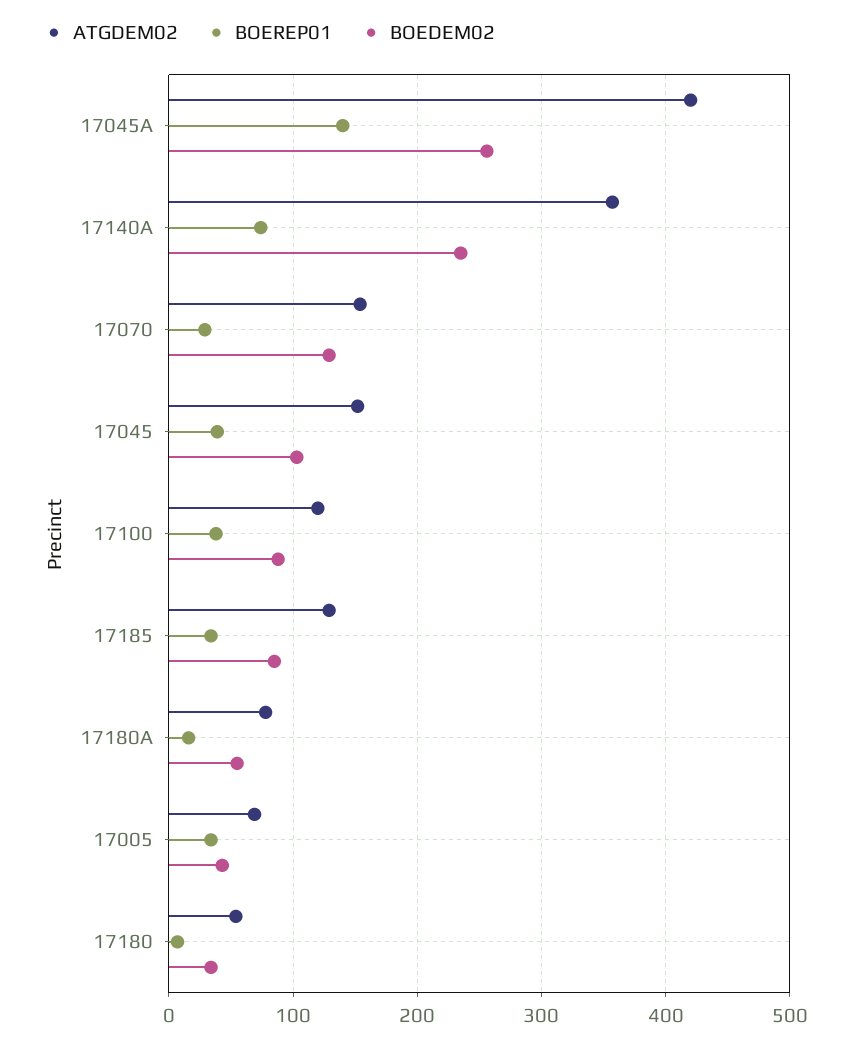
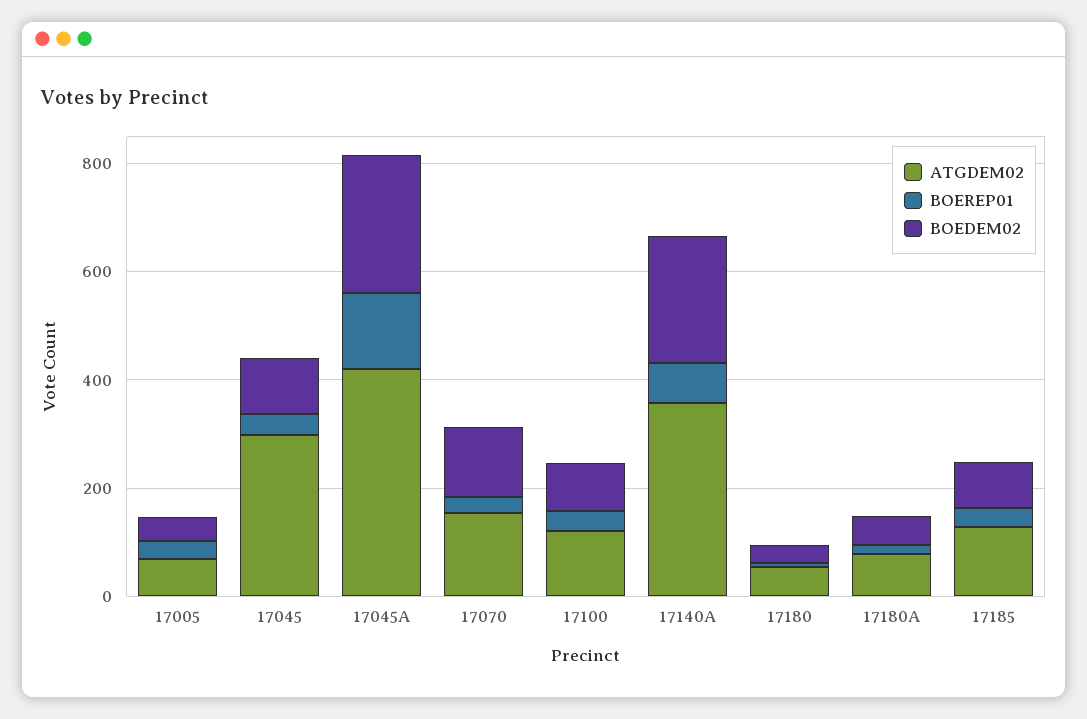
  {
    "ATGDEM02": {
      "17045A": 420,
      "17140A": 360,
      "17070": 150,
-     "17045": 150,
+     "17045": 300,
      "17100": 120,
      "17185": 130,
      "17180A": 80,
      "17005": 70,
      "17180": 50
    },
    "BOEREP01": {
      "17045A": 140,
      "17140A": 70,
      "17070": 30,
      "17045": 40,
      "17100": 40,
      "17185": 30,
      "17180A": 20,
      "17005": 30,
      "17180": 10
    },
    "BOEDEM02": {
      "17045A": 260,
      "17140A": 240,
      "17070": 130,
      "17045": 100,
      "17100": 90,
      "17185": 90,
      "17180A": 60,
      "17005": 40,
      "17180": 30
    }
  }

